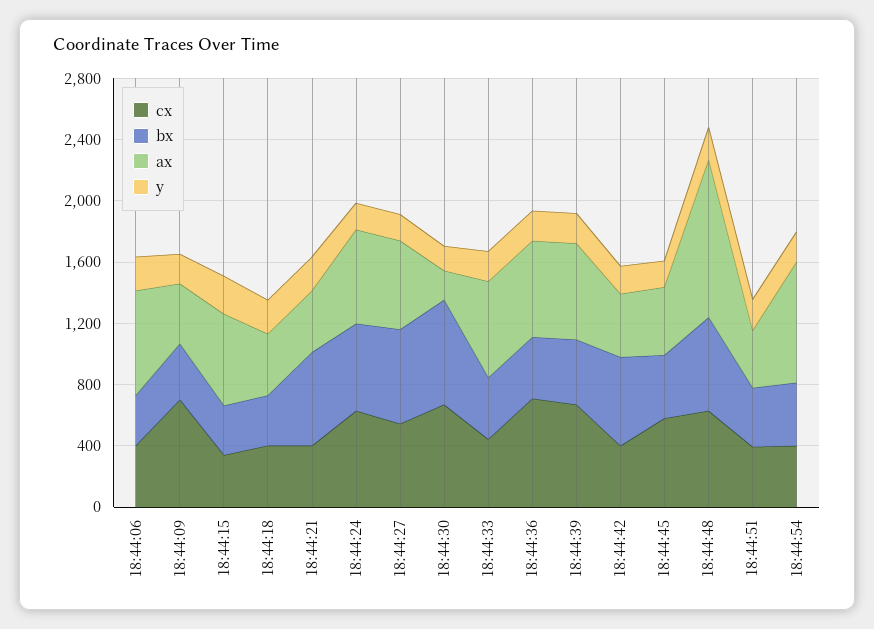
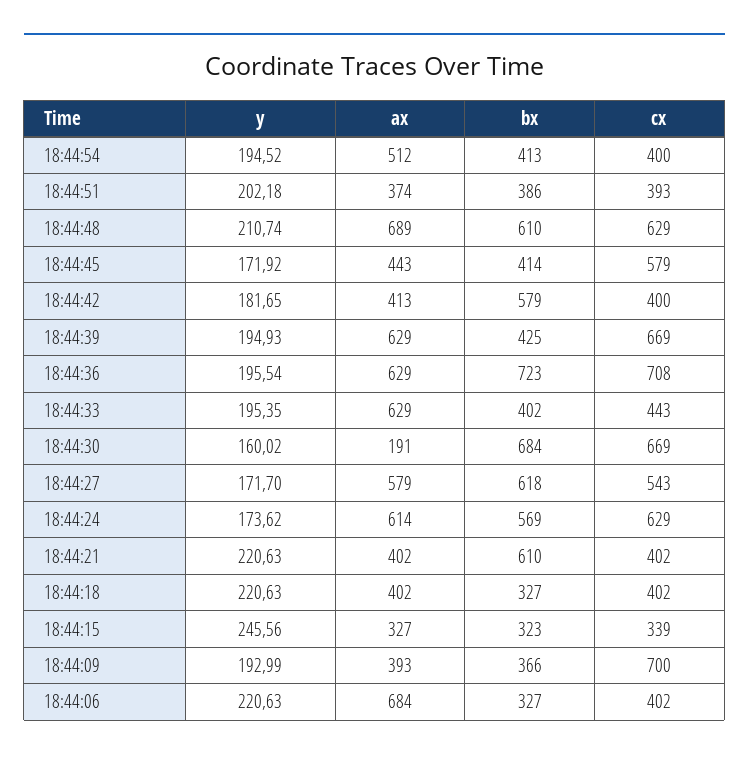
  {
    "cx": {
      "18:44:06": 402,
      "18:44:09": 700,
      "18:44:15": 339,
      "18:44:18": 402,
      "18:44:21": 402,
      "18:44:24": 629,
      "18:44:27": 543,
      "18:44:30": 669,
      "18:44:33": 443,
      "18:44:36": 708,
      "18:44:39": 669,
      "18:44:42": 400,
      "18:44:45": 579,
      "18:44:48": 629,
      "18:44:51": 393,
      "18:44:54": 400
    },
    "bx": {
      "18:44:06": 327,
      "18:44:09": 366,
      "18:44:15": 323,
      "18:44:18": 327,
      "18:44:21": 610,
      "18:44:24": 569,
      "18:44:27": 618,
      "18:44:30": 684,
      "18:44:33": 402,
-     "18:44:36": 400,
+     "18:44:36": 723,
      "18:44:39": 425,
      "18:44:42": 579,
      "18:44:45": 414,
      "18:44:48": 610,
      "18:44:51": 386,
      "18:44:54": 413
    },
    "ax": {
      "18:44:06": 684,
      "18:44:09": 393,
-     "18:44:15": 600,
+     "18:44:15": 327,
      "18:44:18": 402,
      "18:44:21": 402,
      "18:44:24": 614,
      "18:44:27": 579,
      "18:44:30": 191,
      "18:44:33": 629,
      "18:44:36": 629,
      "18:44:39": 629,
      "18:44:42": 413,
      "18:44:45": 443,
-     "18:44:48": 1000,
+     "18:44:48": 689,
      "18:44:51": 374,
-     "18:44:54": 800
+     "18:44:54": 512
    },
    "y": {
      "18:44:06": 220.63,
      "18:44:09": 192.99,
      "18:44:15": 245.56,
      "18:44:18": 220.63,
      "18:44:21": 220.63,
      "18:44:24": 173.62,
      "18:44:27": 171.7,
      "18:44:30": 160.02,
      "18:44:33": 195.35,
      "18:44:36": 195.54,
      "18:44:39": 194.93,
      "18:44:42": 181.65,
      "18:44:45": 171.92,
      "18:44:48": 210.74,
      "18:44:51": 202.18,
      "18:44:54": 194.52
    }
  }

